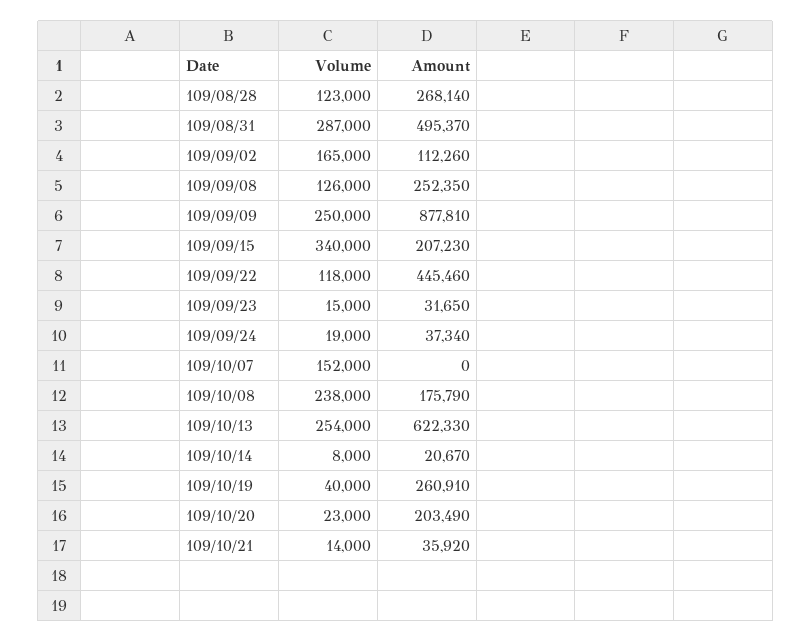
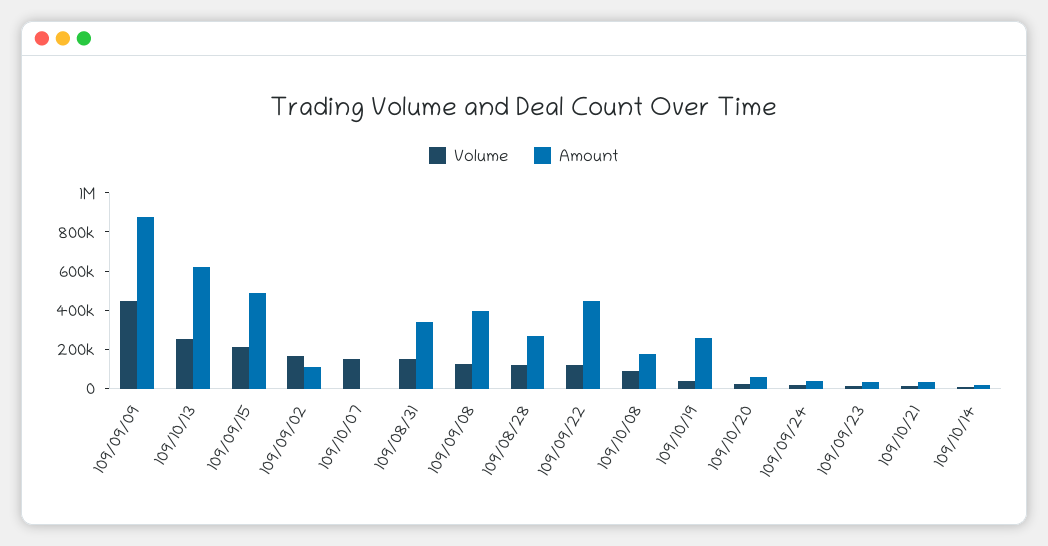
  {
    "Volume": {
      "109/08/28": 123000,
-     "109/08/31": 287000,
+     "109/08/31": 150000,
      "109/09/02": 165000,
      "109/09/08": 126000,
-     "109/09/09": 250000,
+     "109/09/09": 450000,
-     "109/09/15": 340000,
+     "109/09/15": 200000,
      "109/09/22": 118000,
      "109/09/23": 15000,
      "109/09/24": 19000,
      "109/10/07": 152000,
-     "109/10/08": 238000,
+     "109/10/08": 100000,
      "109/10/13": 254000,
      "109/10/14": 8000,
      "109/10/19": 40000,
      "109/10/20": 23000,
      "109/10/21": 14000
    },
    "Amount": {
      "109/08/28": 268140,
-     "109/08/31": 495370,
+     "109/08/31": 350000,
      "109/09/02": 112260,
-     "109/09/08": 252350,
+     "109/09/08": 400000,
      "109/09/09": 877810,
-     "109/09/15": 207230,
+     "109/09/15": 500000,
      "109/09/22": 445460,
      "109/09/23": 31650,
      "109/09/24": 37340,
      "109/10/07": 0,
      "109/10/08": 175790,
      "109/10/13": 622330,
      "109/10/14": 20670,
      "109/10/19": 260910,
-     "109/10/20": 203490,
+     "109/10/20": 50000,
      "109/10/21": 35920
    }
  }

